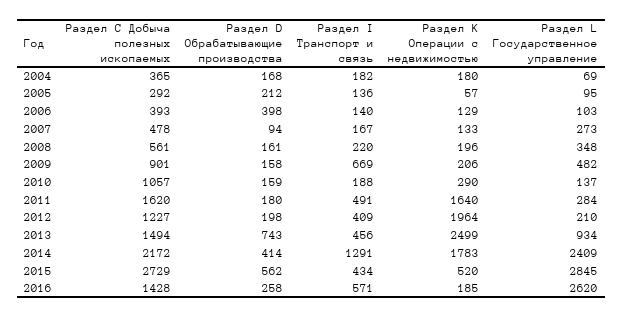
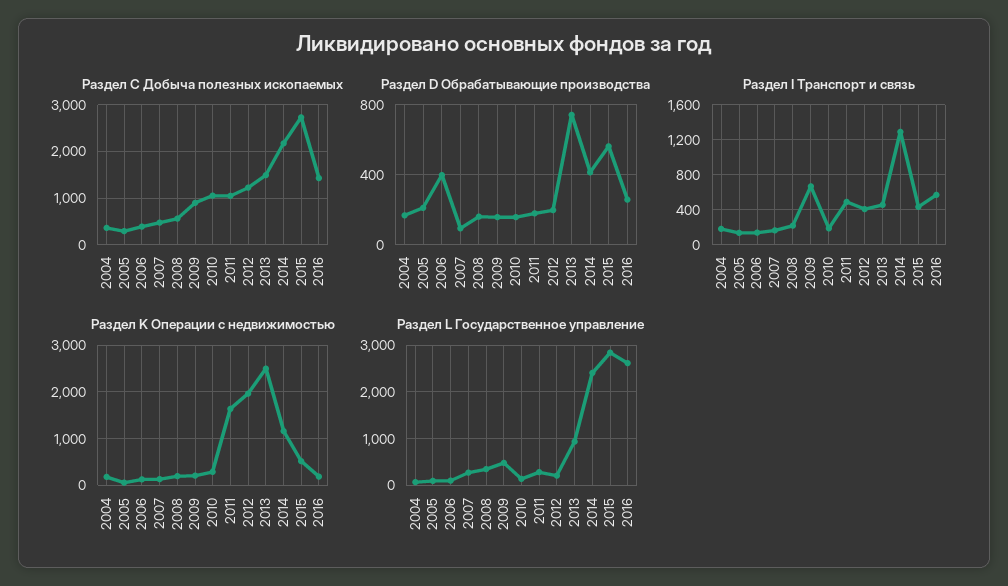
  {
    "Раздел С Добыча полезных ископаемых": {
      "2004": 365,
      "2005": 292,
      "2006": 393,
      "2007": 478,
      "2008": 561,
      "2009": 901,
      "2010": 1057,
-     "2011": 1620,
+     "2011": 1000,
      "2012": 1227,
      "2013": 1494,
      "2014": 2172,
      "2015": 2729,
      "2016": 1428
    },
    "Раздел D Обрабатывающие производства": {
      "2004": 168,
      "2005": 212,
      "2006": 398,
      "2007": 94,
      "2008": 161,
      "2009": 158,
      "2010": 159,
      "2011": 180,
      "2012": 198,
      "2013": 743,
      "2014": 414,
      "2015": 562,
      "2016": 258
    },
    "Раздел I Транспорт и связь": {
      "2004": 182,
      "2005": 136,
      "2006": 140,
      "2007": 167,
      "2008": 220,
      "2009": 669,
      "2010": 188,
      "2011": 491,
      "2012": 409,
      "2013": 456,
      "2014": 1291,
      "2015": 434,
      "2016": 571
    },
    "Раздел K Операции с недвижимостью": {
      "2004": 180,
      "2005": 57,
      "2006": 129,
      "2007": 133,
      "2008": 196,
      "2009": 206,
      "2010": 290,
      "2011": 1640,
      "2012": 1964,
      "2013": 2499,
-     "2014": 1783,
+     "2014": 1200,
      "2015": 520,
      "2016": 185
    },
    "Раздел L Государственное управление": {
      "2004": 69,
      "2005": 95,
      "2006": 103,
      "2007": 273,
      "2008": 348,
      "2009": 482,
      "2010": 137,
      "2011": 284,
      "2012": 210,
      "2013": 934,
      "2014": 2409,
      "2015": 2845,
      "2016": 2620
    }
  }

